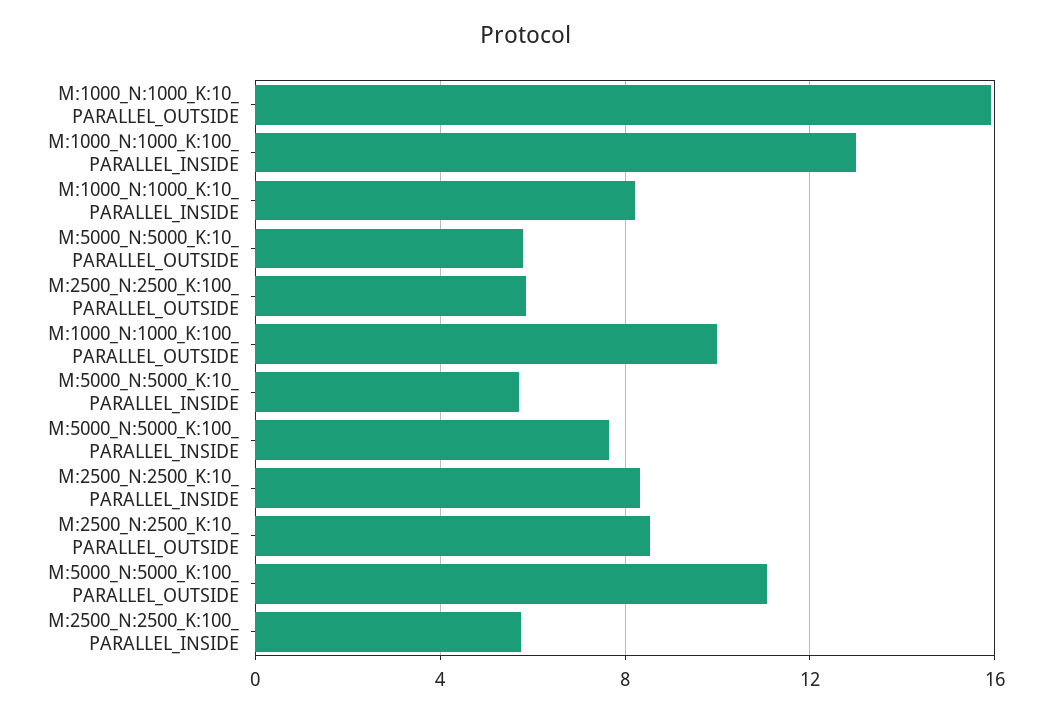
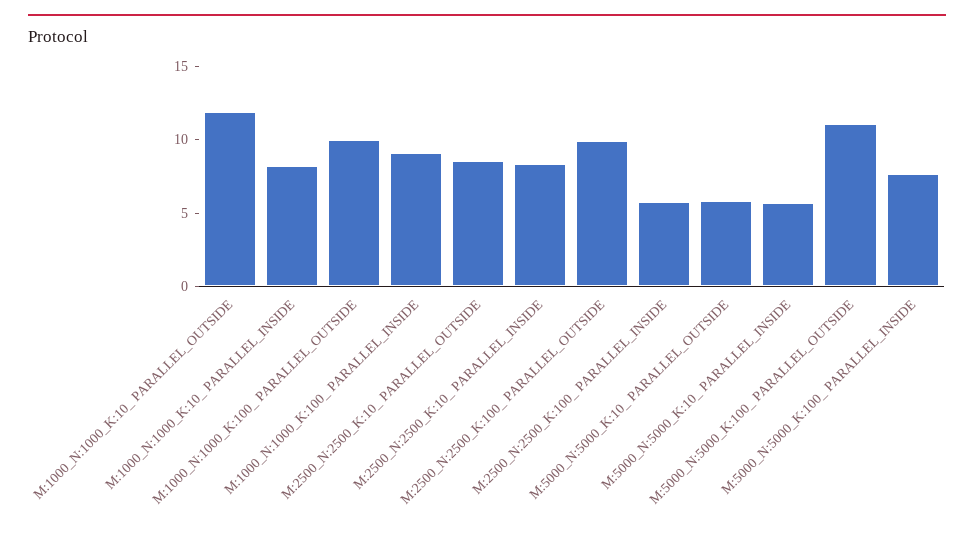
  {
-   "M:1000_N:1000_K:10_ PARALLEL_OUTSIDE": 16,
+   "M:1000_N:1000_K:10_ PARALLEL_OUTSIDE": 12,
-   "M:1000_N:1000_K:100_ PARALLEL_INSIDE": 13,
+   "M:1000_N:1000_K:100_ PARALLEL_INSIDE": 9,
    "M:1000_N:1000_K:10_ PARALLEL_INSIDE": 8,
    "M:5000_N:5000_K:10_ PARALLEL_OUTSIDE": 6,
-   "M:2500_N:2500_K:100_ PARALLEL_OUTSIDE": 6,
+   "M:2500_N:2500_K:100_ PARALLEL_OUTSIDE": 10,
    "M:1000_N:1000_K:100_ PARALLEL_OUTSIDE": 10,
    "M:5000_N:5000_K:10_ PARALLEL_INSIDE": 5.5,
    "M:5000_N:5000_K:100_ PARALLEL_INSIDE": 7.5,
    "M:2500_N:2500_K:10_ PARALLEL_INSIDE": 8.5,
    "M:2500_N:2500_K:10_ PARALLEL_OUTSIDE": 8.5,
    "M:5000_N:5000_K:100_ PARALLEL_OUTSIDE": 11,
    "M:2500_N:2500_K:100_ PARALLEL_INSIDE": 5.5
  }

